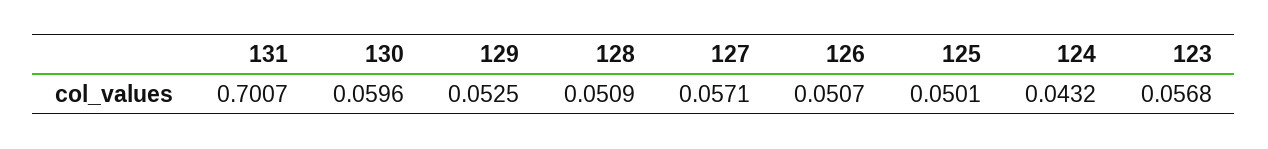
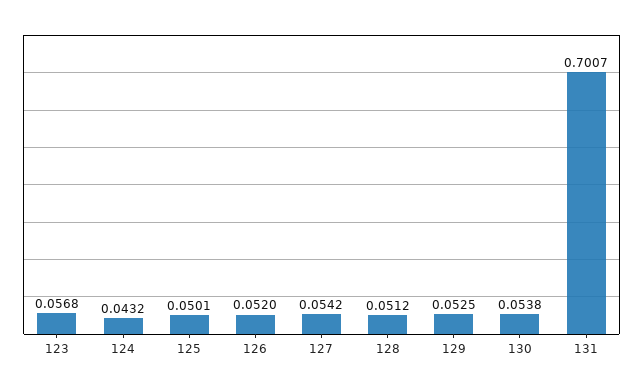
  {
    "131": 0.7007,
-   "130": 0.0596,
+   "130": 0.0538,
    "129": 0.0525,
-   "128": 0.0509,
+   "128": 0.0512,
-   "127": 0.0571,
+   "127": 0.0542,
-   "126": 0.0507,
+   "126": 0.052,
    "125": 0.0501,
    "124": 0.0432,
    "123": 0.0568
  }

